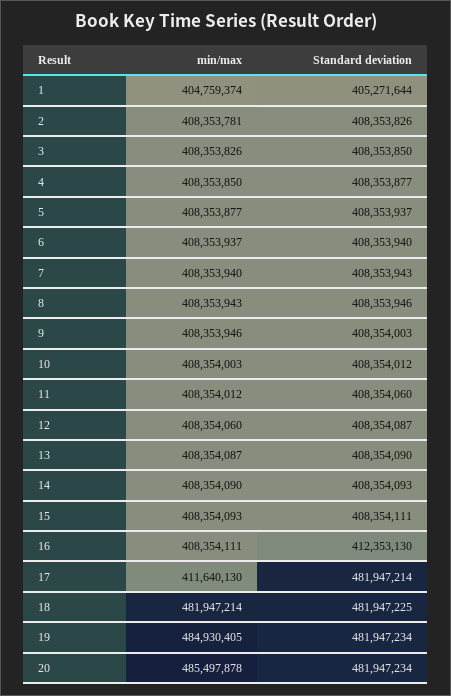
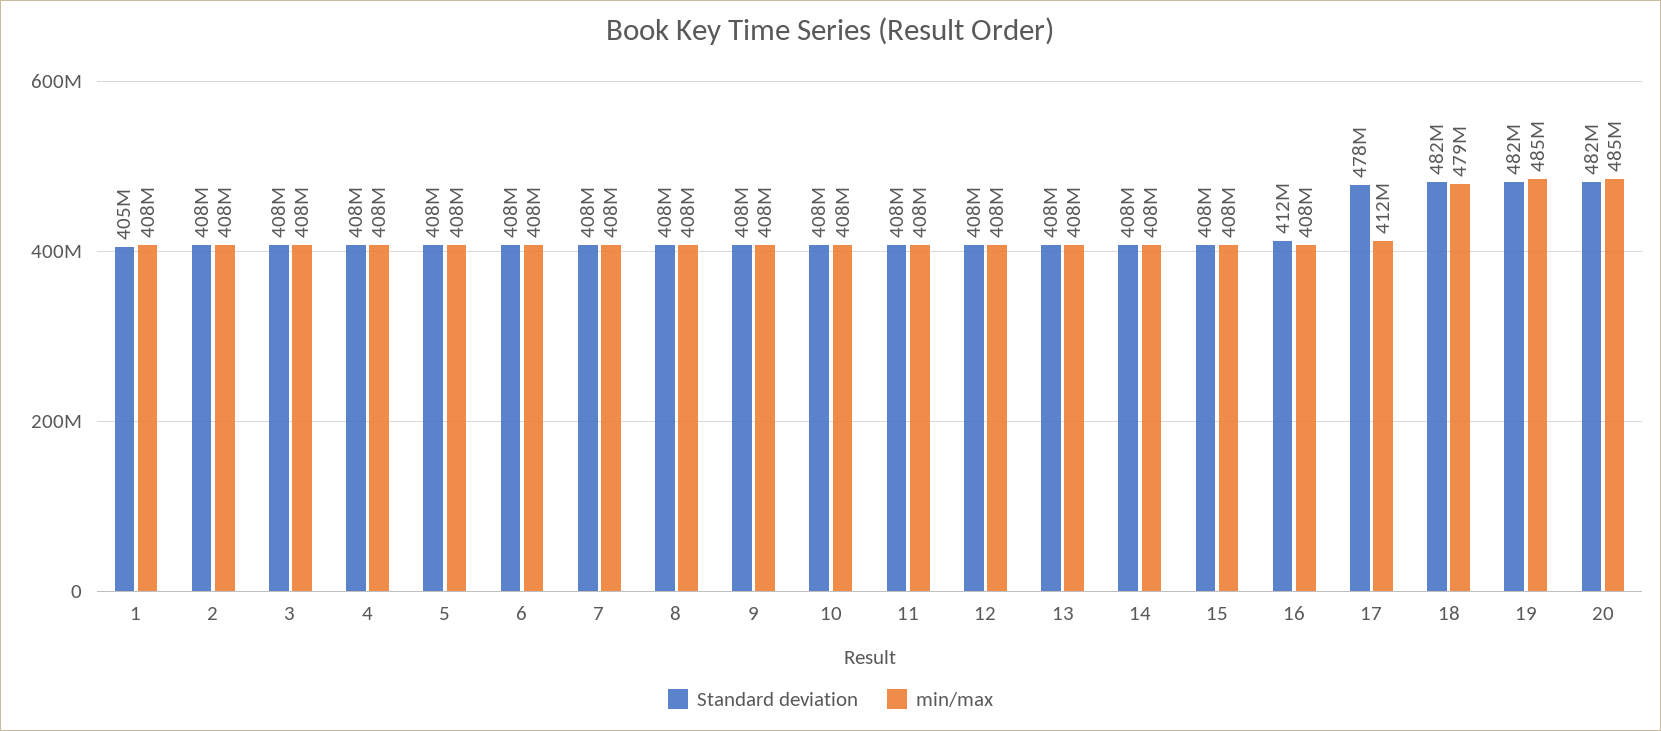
  {
    "min/max": {
-     "1": 404759374,
+     "1": 408000000,
      "2": 408353781,
      "3": 408353826,
      "4": 408353850,
      "5": 408353877,
      "6": 408353937,
      "7": 408353940,
      "8": 408353943,
      "9": 408353946,
      "10": 408354003,
      "11": 408354012,
      "12": 408354060,
      "13": 408354087,
      "14": 408354090,
      "15": 408354093,
      "16": 408354111,
      "17": 411640130,
-     "18": 481947214,
+     "18": 479000000,
      "19": 484930405,
      "20": 485497878
    },
    "Standard deviation": {
      "1": 405271644,
      "2": 408353826,
      "3": 408353850,
      "4": 408353877,
      "5": 408353937,
      "6": 408353940,
      "7": 408353943,
      "8": 408353946,
      "9": 408354003,
      "10": 408354012,
      "11": 408354060,
      "12": 408354087,
      "13": 408354090,
      "14": 408354093,
      "15": 408354111,
      "16": 412353130,
-     "17": 481947214,
+     "17": 478000000,
      "18": 481947225,
      "19": 481947234,
      "20": 481947234
    }
  }

